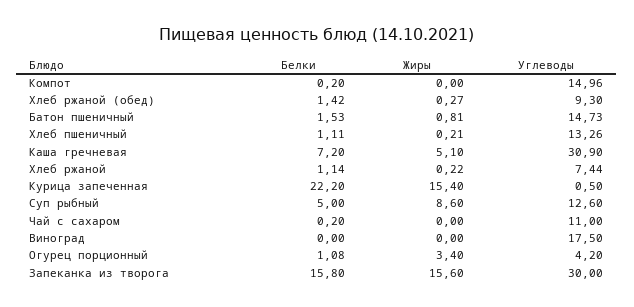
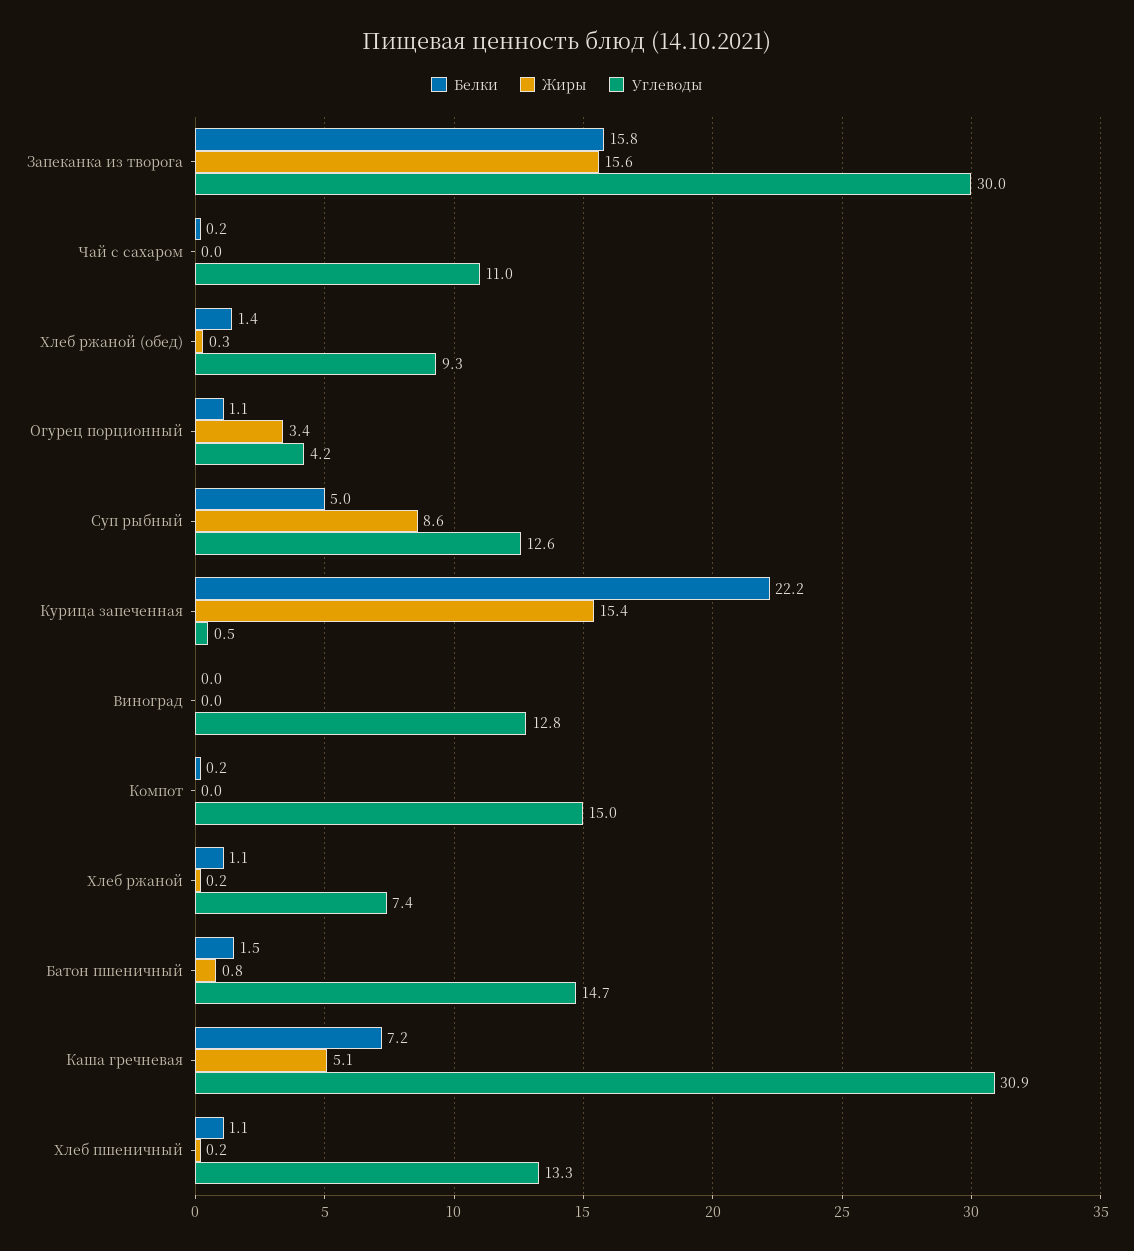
  {
    "Белки": {
      "Компот": 0.2,
      "Хлеб ржаной (обед)": 1.42,
      "Батон пшеничный": 1.53,
      "Хлеб пшеничный": 1.11,
      "Каша гречневая": 7.2,
      "Хлеб ржаной": 1.14,
      "Курица запеченная": 22.2,
      "Суп рыбный": 5,
      "Чай с сахаром": 0.2,
      "Виноград": 0,
      "Огурец порционный": 1.08,
      "Запеканка из творога": 15.8
    },
    "Жиры": {
      "Компот": 0,
      "Хлеб ржаной (обед)": 0.27,
      "Батон пшеничный": 0.81,
      "Хлеб пшеничный": 0.21,
      "Каша гречневая": 5.1,
      "Хлеб ржаной": 0.22,
      "Курица запеченная": 15.4,
      "Суп рыбный": 8.6,
      "Чай с сахаром": 0,
      "Виноград": 0,
      "Огурец порционный": 3.4,
      "Запеканка из творога": 15.6
    },
    "Углеводы": {
      "Компот": 14.96,
      "Хлеб ржаной (обед)": 9.3,
      "Батон пшеничный": 14.73,
      "Хлеб пшеничный": 13.26,
      "Каша гречневая": 30.9,
      "Хлеб ржаной": 7.44,
      "Курица запеченная": 0.5,
      "Суп рыбный": 12.6,
      "Чай с сахаром": 11,
-     "Виноград": 17.5,
+     "Виноград": 12.8,
      "Огурец порционный": 4.2,
      "Запеканка из творога": 30
    }
  }

